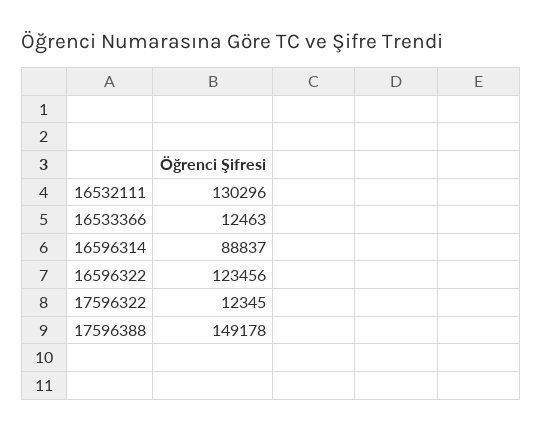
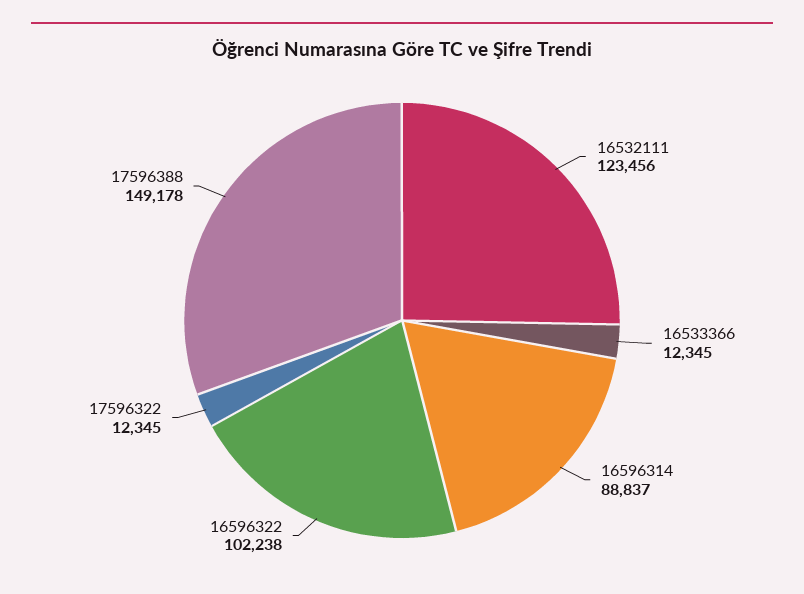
  {
-   "16532111": 130296,
+   "16532111": 123456,
-   "16533366": 12463,
+   "16533366": 12345,
    "16596314": 88837,
-   "16596322": 123456,
+   "16596322": 102238,
    "17596322": 12345,
    "17596388": 149178
  }

